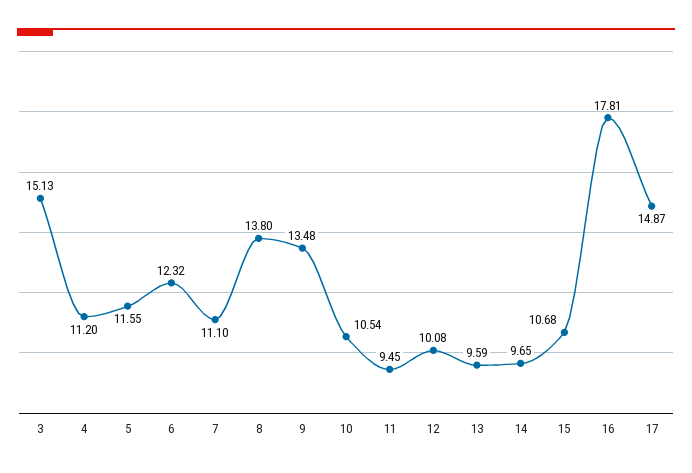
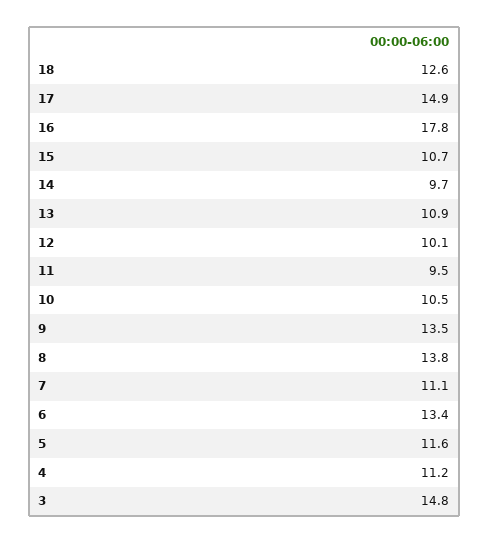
  {
-   "3": 15.13,
+   "3": 14.8,
    "4": 11.2,
    "5": 11.55,
-   "6": 12.32,
+   "6": 13.4,
    "7": 11.1,
    "8": 13.8,
    "9": 13.48,
    "10": 10.54,
    "11": 9.45,
    "12": 10.08,
-   "13": 9.59,
+   "13": 10.9,
    "14": 9.65,
    "15": 10.68,
    "16": 17.81,
-   "17": 14.87
+   "17": 14.87,
+   "18": 12.6
  }

